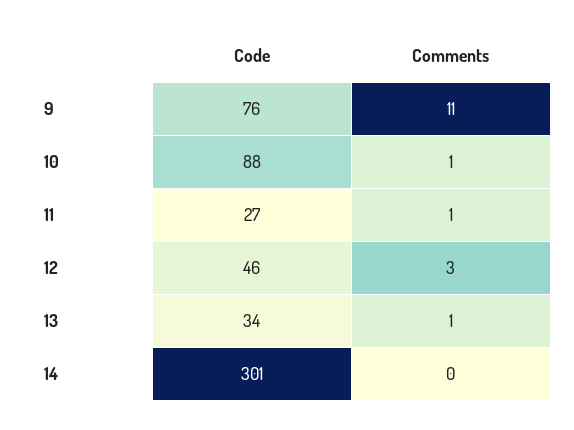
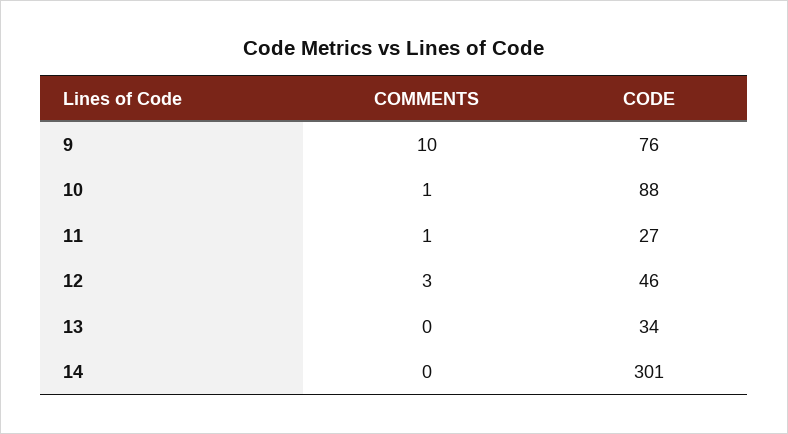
  {
    "Code": {
      "9": 76,
      "10": 88,
      "11": 27,
      "12": 46,
      "13": 34,
      "14": 301
    },
    "Comments": {
-     "9": 11,
+     "9": 10,
      "10": 1,
      "11": 1,
      "12": 3,
-     "13": 1,
+     "13": 0,
      "14": 0
    }
  }

